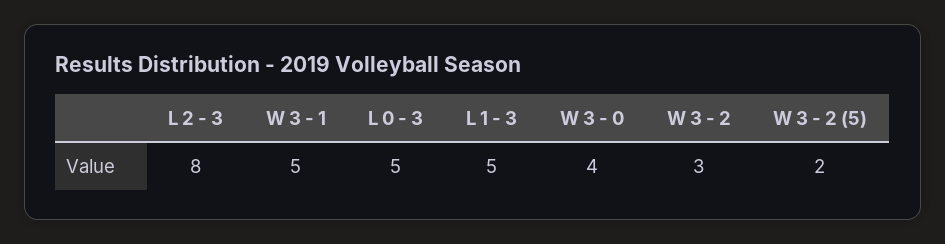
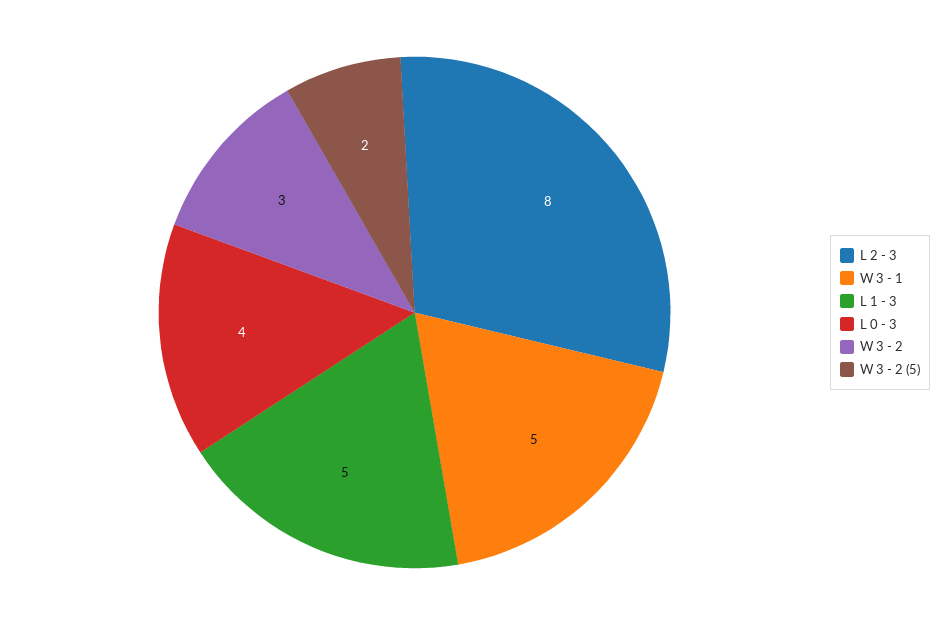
  {
    "L 2 - 3": 8,
    "W 3 - 1": 5,
-   "L 0 - 3": 5,
+   "L 0 - 3": 4,
    "L 1 - 3": 5,
-   "W 3 - 0": 4,
    "W 3 - 2": 3,
    "W 3 - 2 (5)": 2
  }

